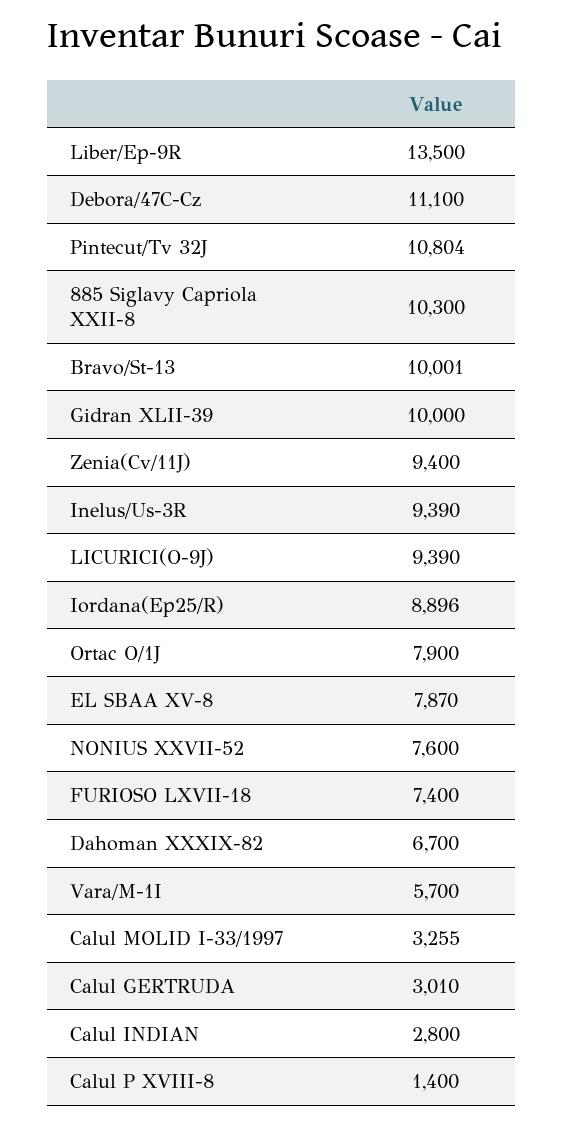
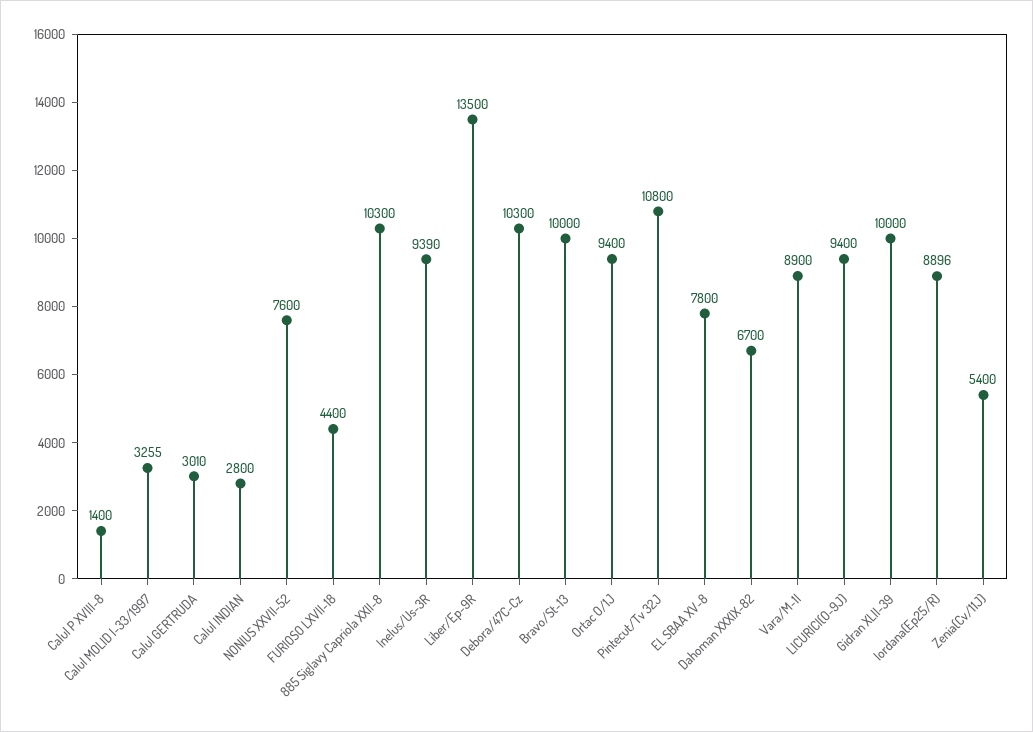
  {
    "Liber/Ep-9R": 13500,
-   "Debora/47C-Cz": 11100,
+   "Debora/47C-Cz": 10300,
-   "Pintecut/Tv 32J": 10804,
+   "Pintecut/Tv 32J": 10800,
    "885 Siglavy Capriola XXII-8": 10300,
-   "Bravo/St-13": 10001,
+   "Bravo/St-13": 10000,
    "Gidran XLII-39": 10000,
-   "Zenia(Cv/11J)": 9400,
+   "Zenia(Cv/11J)": 5400,
    "Inelus/Us-3R": 9390,
-   "LICURICI(O-9J)": 9390,
+   "LICURICI(O-9J)": 9400,
    "Iordana(Ep25/R)": 8896,
-   "Ortac O/1J": 7900,
+   "Ortac O/1J": 9400,
-   "EL SBAA XV-8": 7870,
+   "EL SBAA XV-8": 7800,
    "NONIUS XXVII-52": 7600,
-   "FURIOSO LXVII-18": 7400,
+   "FURIOSO LXVII-18": 4400,
    "Dahoman XXXIX-82": 6700,
-   "Vara/M-1I": 5700,
+   "Vara/M-1I": 8900,
    "Calul MOLID I-33/1997": 3255,
    "Calul GERTRUDA": 3010,
    "Calul INDIAN": 2800,
    "Calul P XVIII-8": 1400
  }

